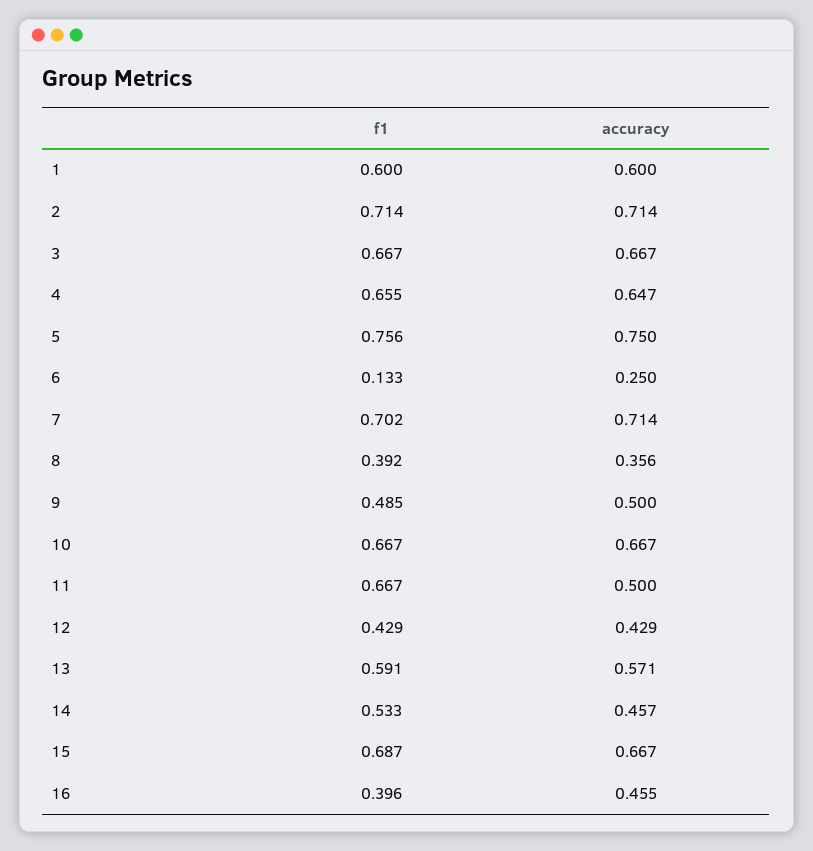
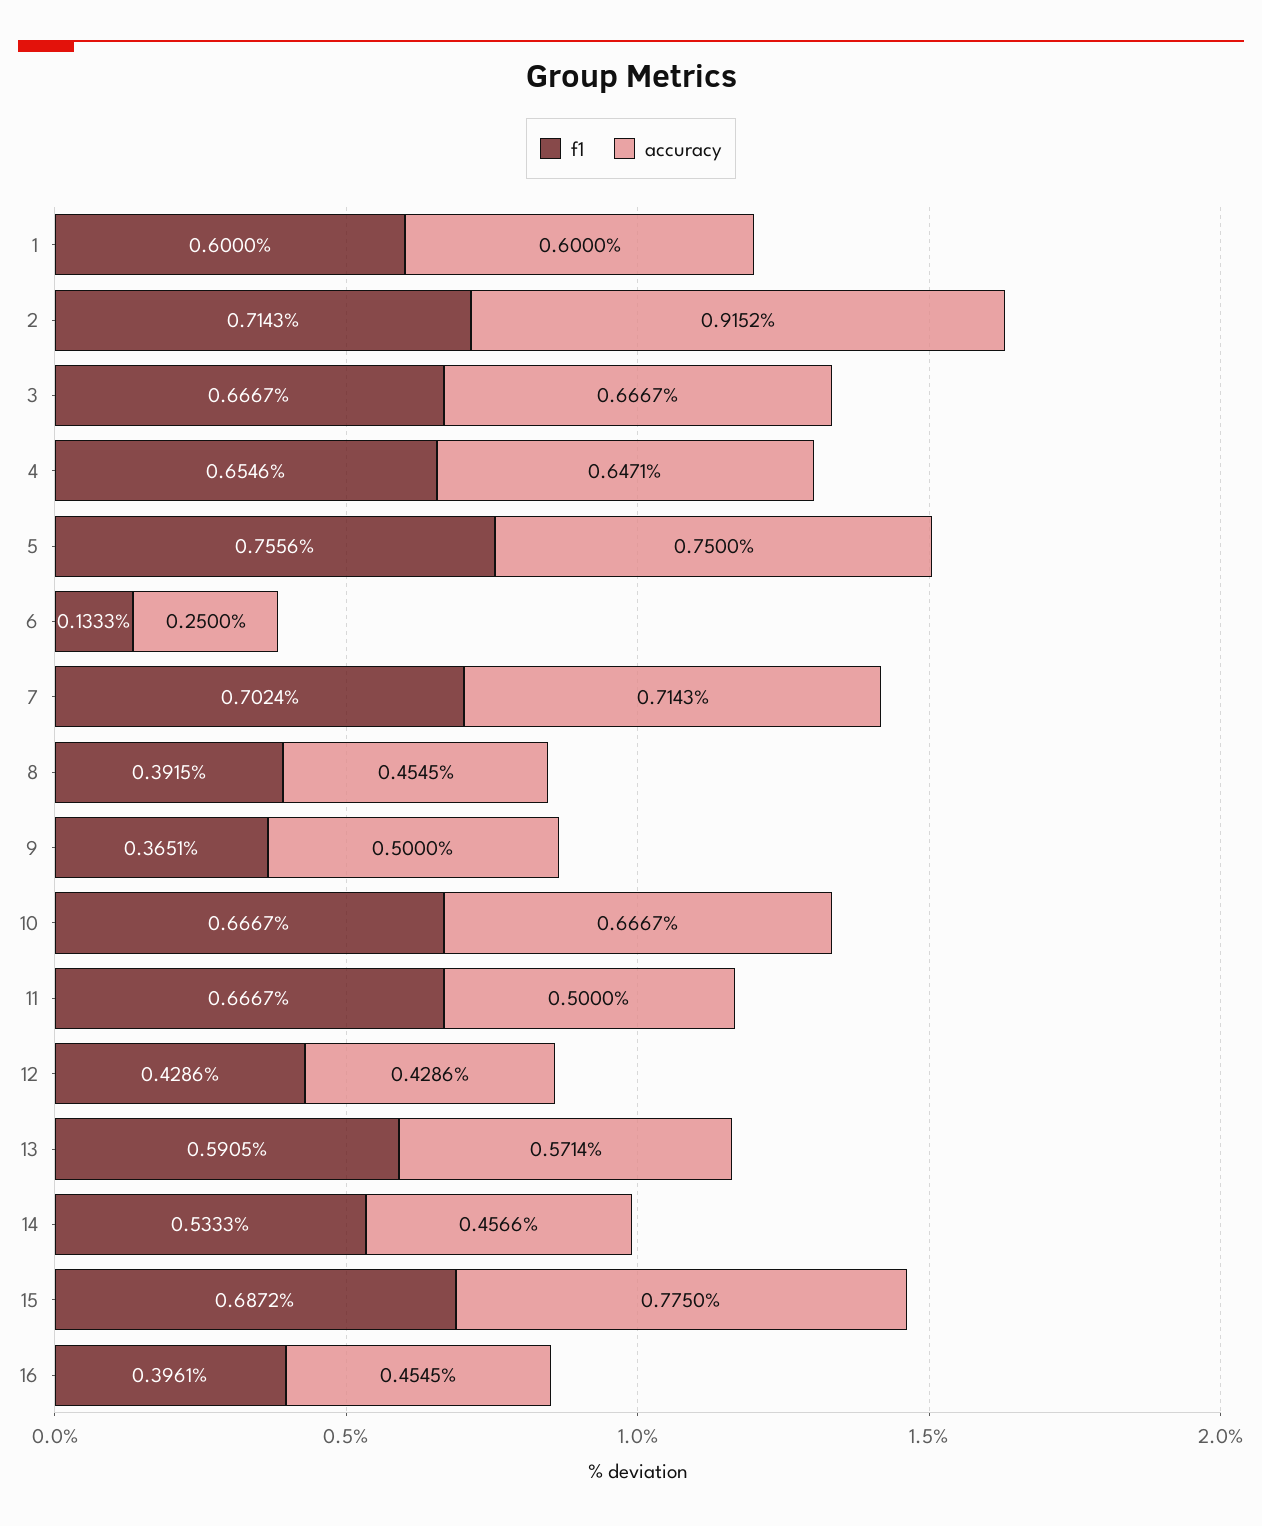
  {
    "f1": {
      "1": 0.6,
      "2": 0.7143,
      "3": 0.6667,
      "4": 0.6546,
      "5": 0.7556,
      "6": 0.1333,
      "7": 0.7024,
      "8": 0.3915,
-     "9": 0.485,
+     "9": 0.3651,
      "10": 0.6667,
      "11": 0.6667,
      "12": 0.4286,
      "13": 0.5905,
      "14": 0.5333,
      "15": 0.6872,
      "16": 0.3961
    },
    "accuracy": {
      "1": 0.6,
-     "2": 0.714,
+     "2": 0.9152,
      "3": 0.6667,
      "4": 0.6471,
      "5": 0.75,
      "6": 0.25,
      "7": 0.7143,
-     "8": 0.356,
+     "8": 0.4545,
      "9": 0.5,
      "10": 0.6667,
      "11": 0.5,
      "12": 0.4286,
      "13": 0.5714,
      "14": 0.4566,
-     "15": 0.667,
+     "15": 0.775,
      "16": 0.4545
    }
  }

